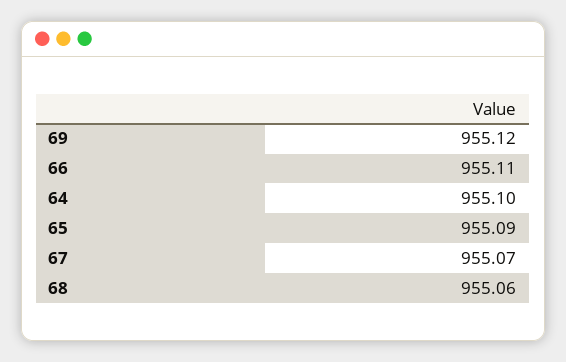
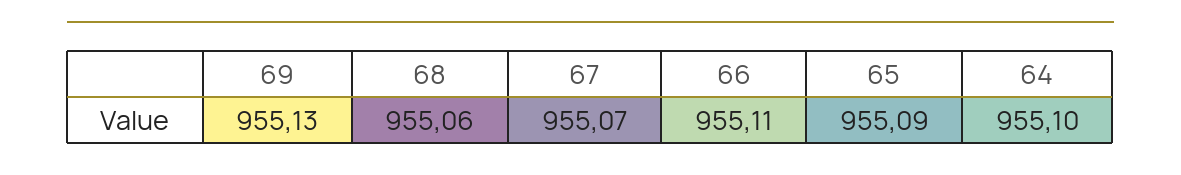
  {
-   "69": 955.12,
+   "69": 955.13,
    "66": 955.11,
    "64": 955.1,
    "65": 955.09,
    "67": 955.07,
    "68": 955.06
  }

